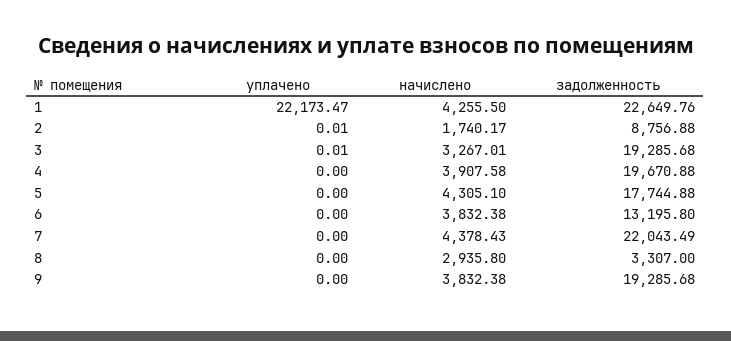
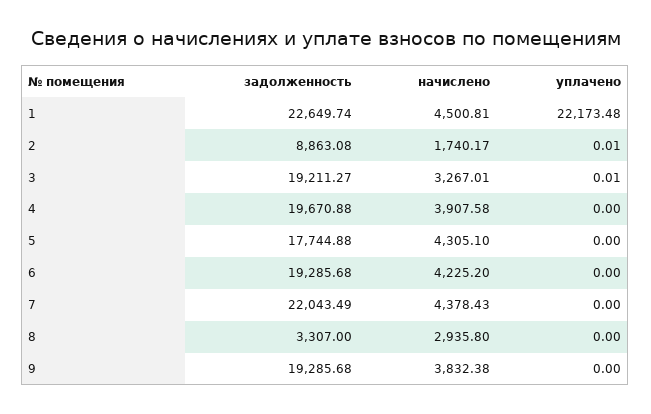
  {
    "уплачено": {
-     "1": 22173.47,
+     "1": 22173.48,
      "2": 0.01,
      "3": 0.01,
      "4": 0,
      "5": 0,
      "6": 0,
      "7": 0,
      "8": 0,
      "9": 0
    },
    "начислено": {
-     "1": 4255.5,
+     "1": 4500.81,
      "2": 1740.17,
      "3": 3267.01,
      "4": 3907.58,
      "5": 4305.1,
-     "6": 3832.38,
+     "6": 4225.2,
      "7": 4378.43,
      "8": 2935.8,
      "9": 3832.38
    },
    "задолженность": {
-     "1": 22649.76,
+     "1": 22649.74,
-     "2": 8756.88,
+     "2": 8863.08,
-     "3": 19285.68,
+     "3": 19211.27,
      "4": 19670.88,
      "5": 17744.88,
-     "6": 13195.8,
+     "6": 19285.68,
      "7": 22043.49,
      "8": 3307,
      "9": 19285.68
    }
  }

